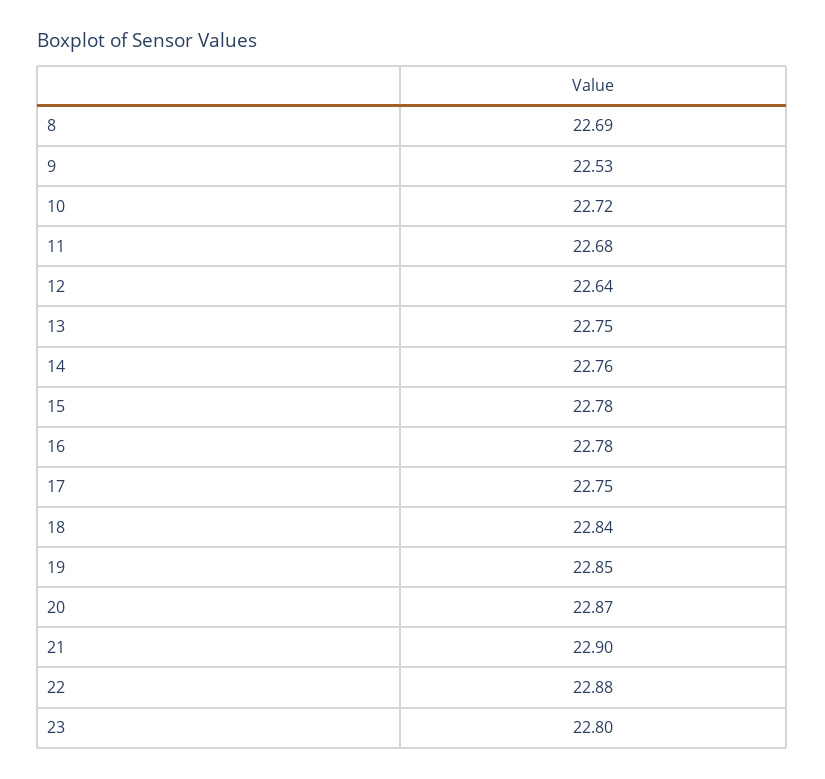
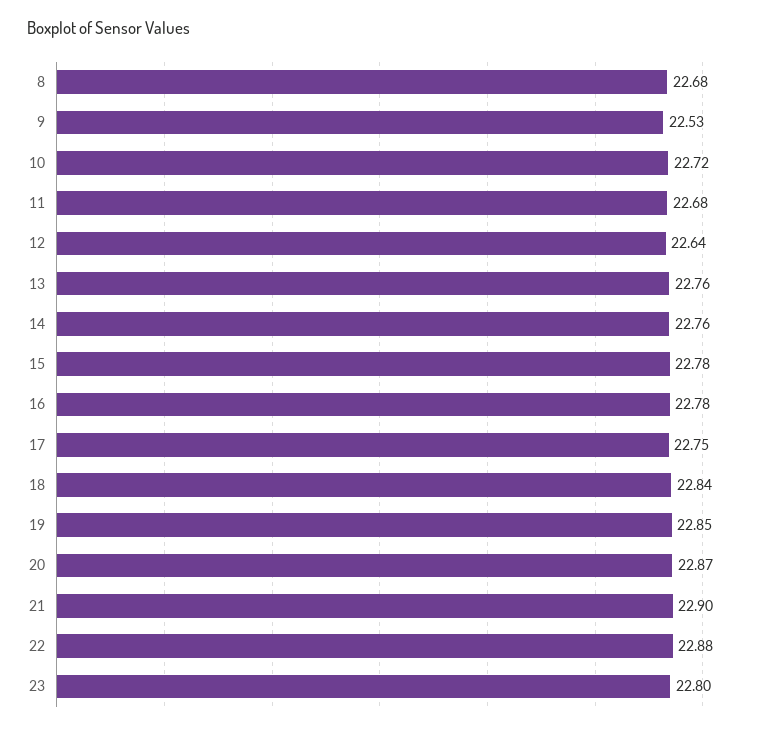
  {
-   "8": 22.69,
+   "8": 22.68,
    "9": 22.53,
    "10": 22.72,
    "11": 22.68,
    "12": 22.64,
-   "13": 22.75,
+   "13": 22.76,
    "14": 22.76,
    "15": 22.78,
    "16": 22.78,
    "17": 22.75,
    "18": 22.84,
    "19": 22.85,
    "20": 22.87,
    "21": 22.9,
    "22": 22.88,
    "23": 22.8
  }

